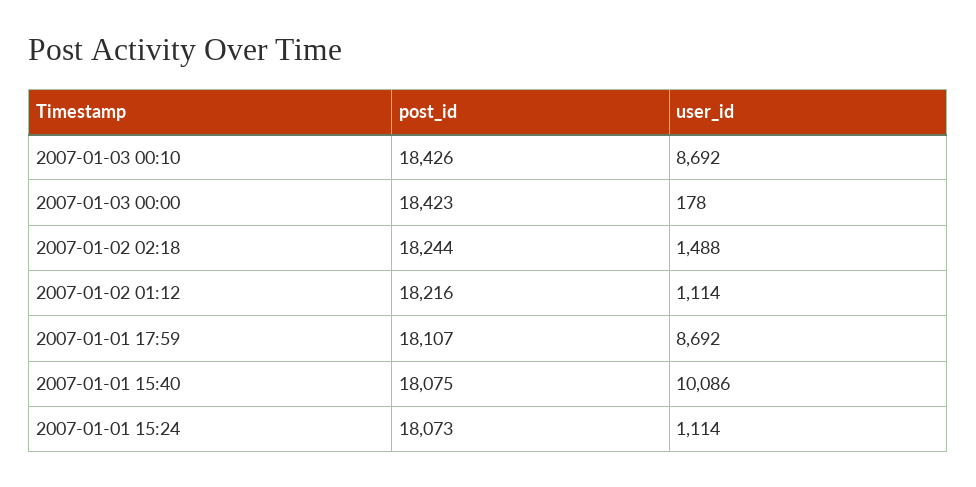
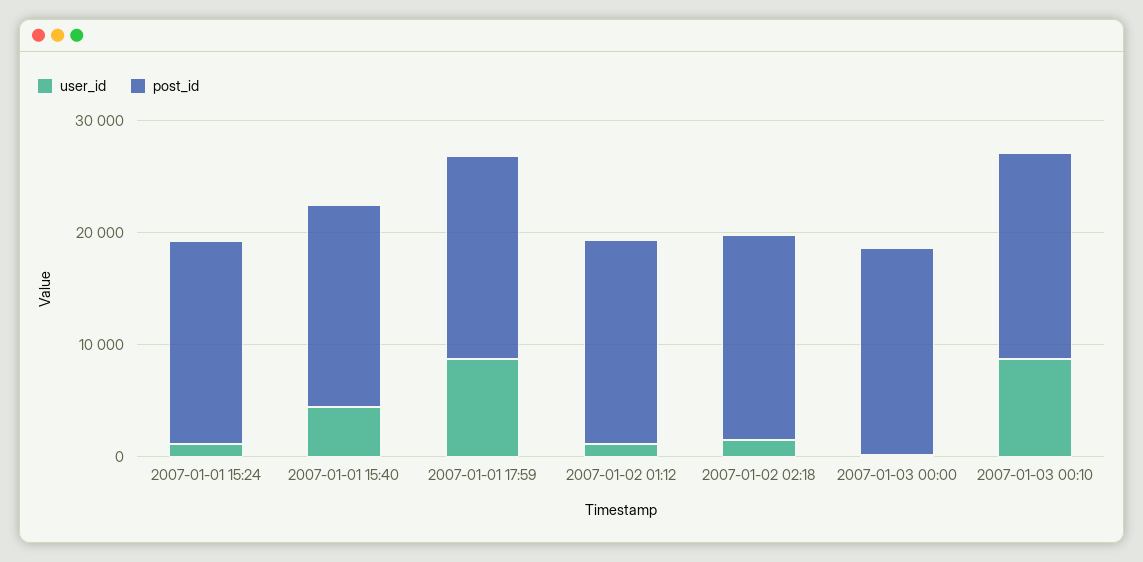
  {
    "post_id": {
      "2007-01-03 00:10": 18426,
      "2007-01-03 00:00": 18423,
      "2007-01-02 02:18": 18244,
      "2007-01-02 01:12": 18216,
      "2007-01-01 17:59": 18107,
      "2007-01-01 15:40": 18075,
      "2007-01-01 15:24": 18073
    },
    "user_id": {
      "2007-01-03 00:10": 8692,
      "2007-01-03 00:00": 178,
      "2007-01-02 02:18": 1488,
      "2007-01-02 01:12": 1114,
      "2007-01-01 17:59": 8692,
-     "2007-01-01 15:40": 10086,
+     "2007-01-01 15:40": 4000,
      "2007-01-01 15:24": 1114
    }
  }

